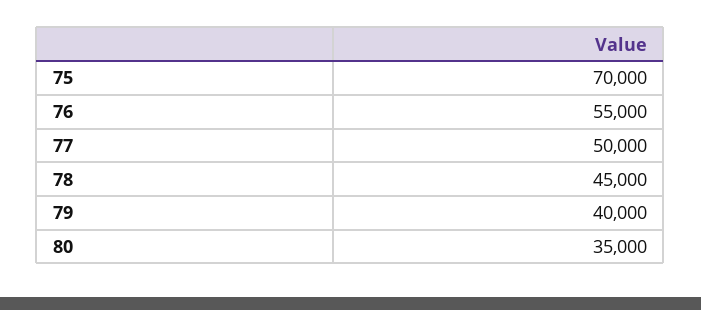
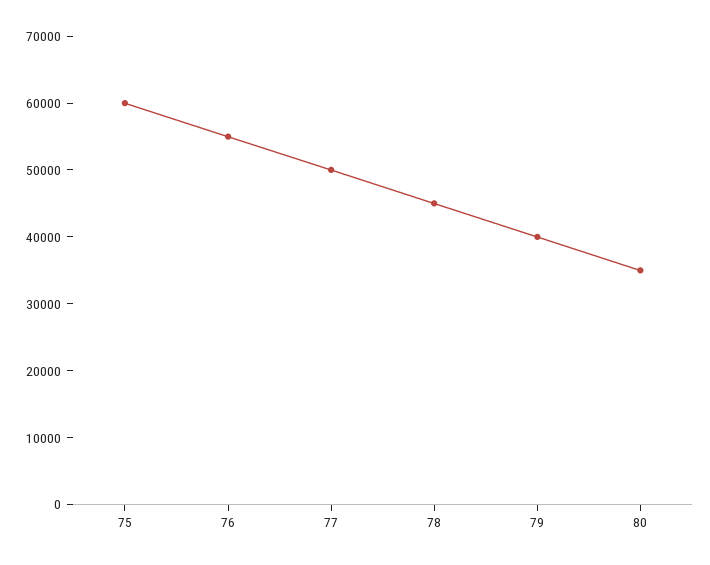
  {
-   "75": 70000,
+   "75": 60000,
    "76": 55000,
    "77": 50000,
    "78": 45000,
    "79": 40000,
    "80": 35000
  }

